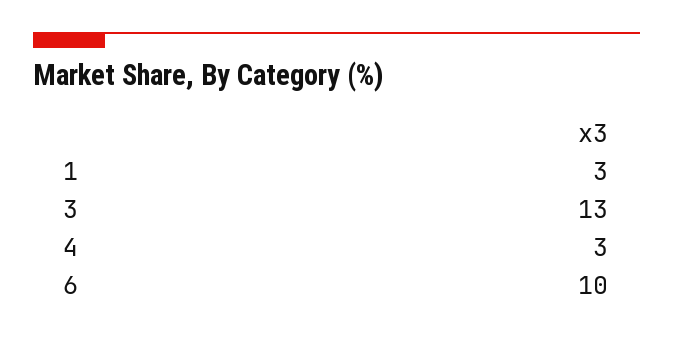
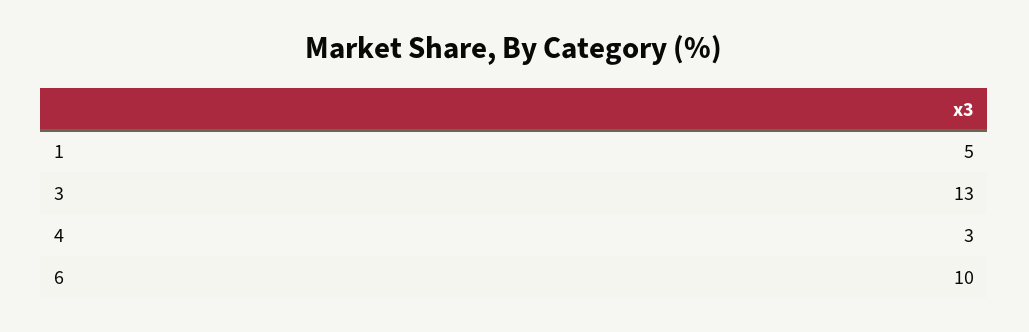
  {
-   "1": 3,
+   "1": 5,
    "3": 13,
    "4": 3,
    "6": 10
  }

